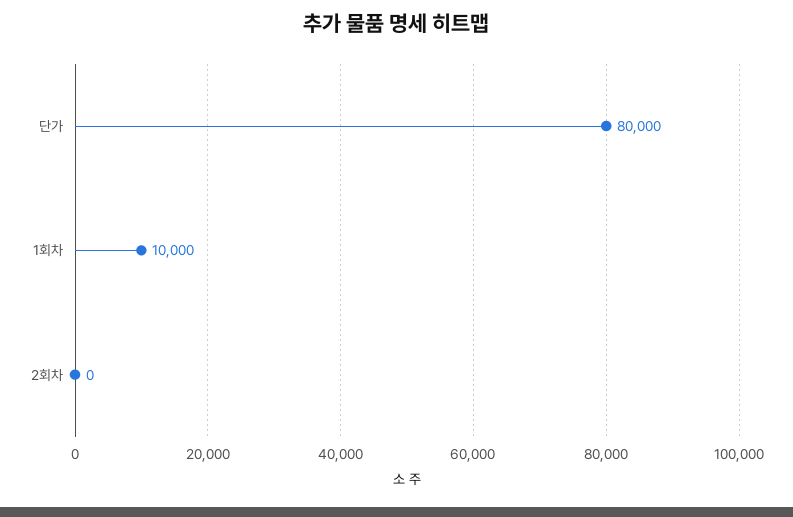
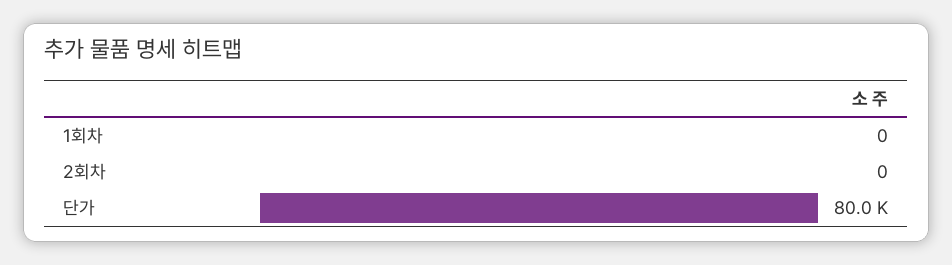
  {
    "단가": 80000,
-   "1회차": 10000,
+   "1회차": 0,
    "2회차": 0
  }

